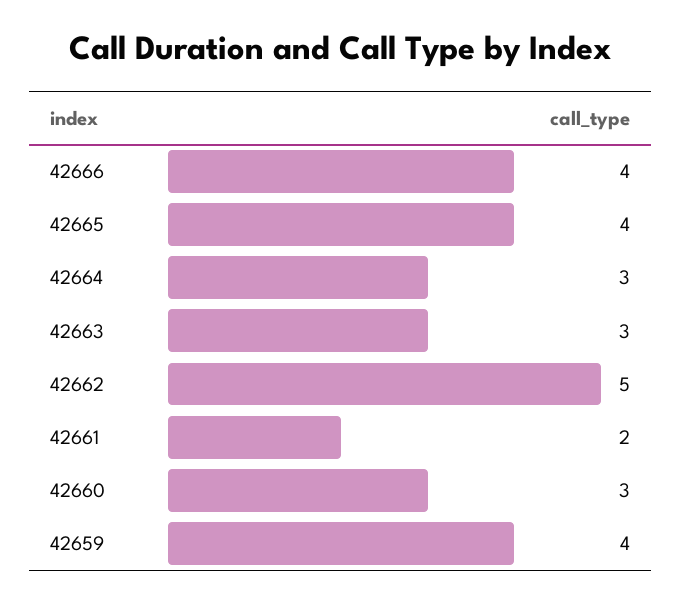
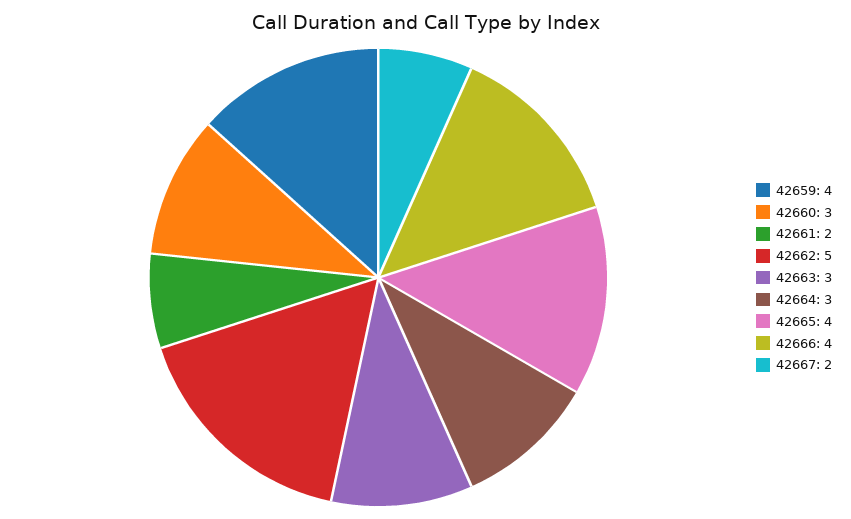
  {
    "42666": 4,
    "42665": 4,
    "42664": 3,
    "42663": 3,
    "42662": 5,
    "42661": 2,
    "42660": 3,
-   "42659": 4
+   "42659": 4,
+   "42667": 2
  }

